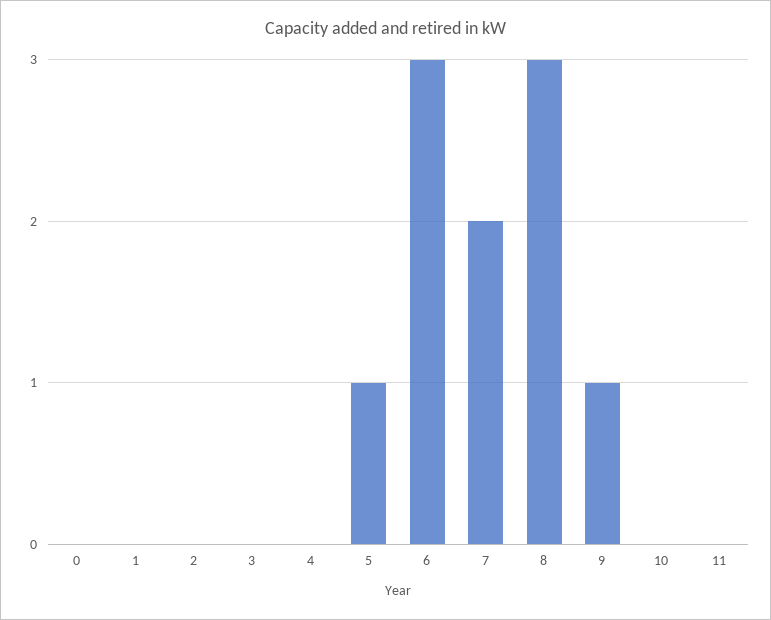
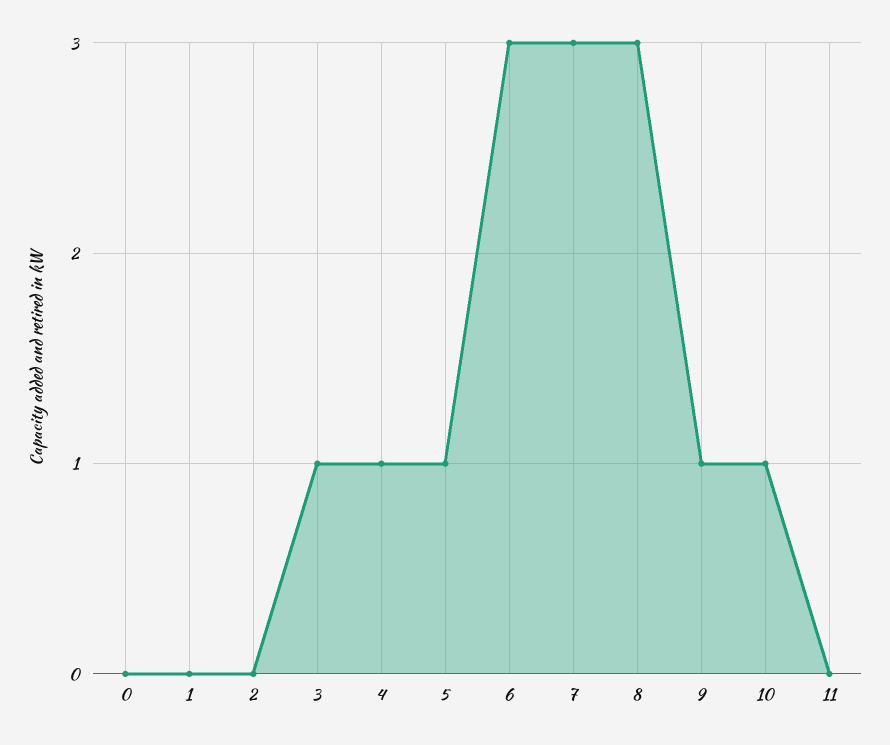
  {
    "0": 0,
    "1": 0,
    "2": 0,
-   "3": 0,
+   "3": 1,
-   "4": 0,
+   "4": 1,
    "5": 1,
    "6": 3,
-   "7": 2,
+   "7": 3,
    "8": 3,
    "9": 1,
-   "10": 0,
+   "10": 1,
    "11": 0
  }

